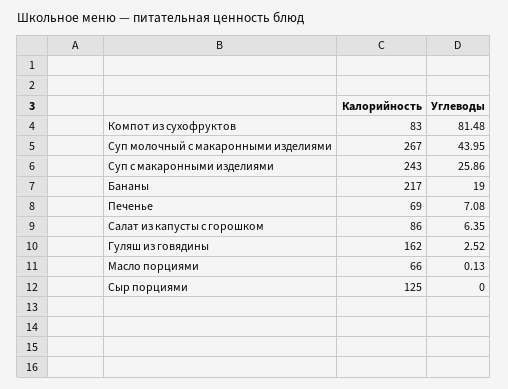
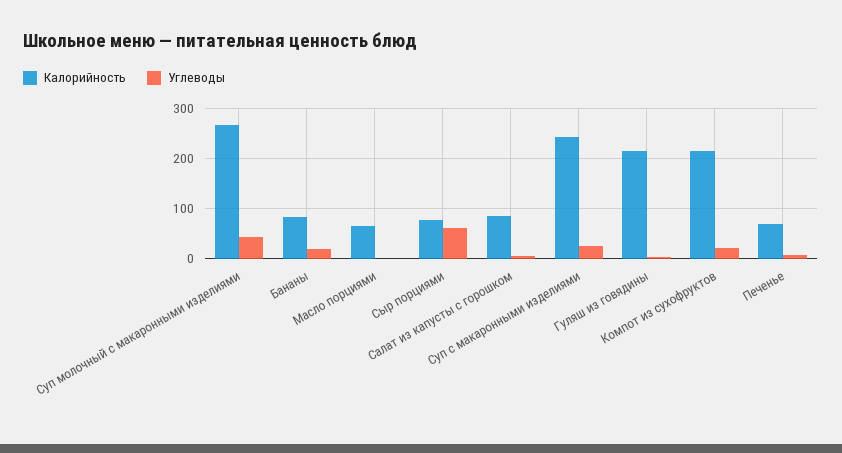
  {
    "Калорийность": {
-     "Компот из сухофруктов": 83,
+     "Компот из сухофруктов": 220,
      "Суп молочный с макаронными изделиями": 267,
      "Суп с макаронными изделиями": 243,
-     "Бананы": 217,
+     "Бананы": 80,
      "Печенье": 69,
      "Салат из капусты с горошком": 86,
-     "Гуляш из говядины": 162,
+     "Гуляш из говядины": 220,
      "Масло порциями": 66,
-     "Сыр порциями": 125
+     "Сыр порциями": 80
    },
    "Углеводы": {
-     "Компот из сухофруктов": 81.48,
+     "Компот из сухофруктов": 20,
      "Суп молочный с макаронными изделиями": 43.95,
      "Суп с макаронными изделиями": 25.86,
      "Бананы": 19,
      "Печенье": 7.08,
      "Салат из капусты с горошком": 6.35,
      "Гуляш из говядины": 2.52,
      "Масло порциями": 0.13,
-     "Сыр порциями": 0
+     "Сыр порциями": 60
    }
  }

